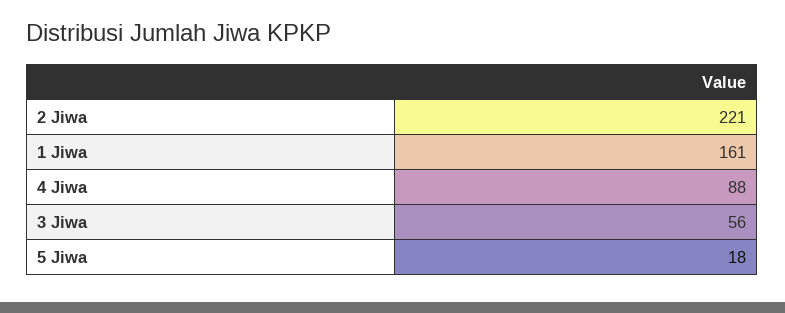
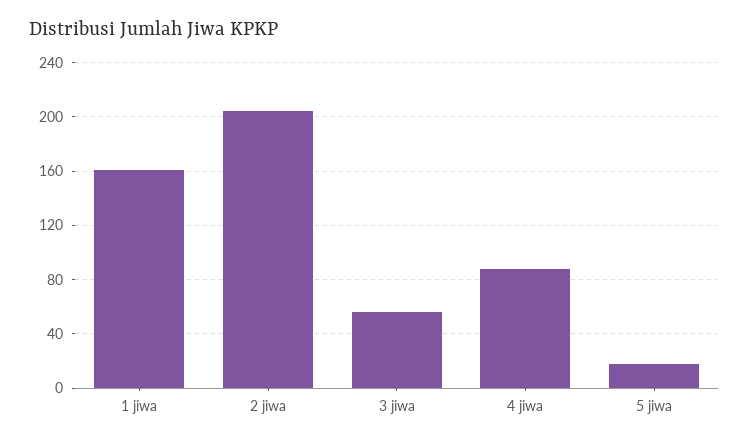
  {
-   "2 Jiwa": 221,
+   "2 Jiwa": 205,
    "1 Jiwa": 161,
    "4 Jiwa": 88,
    "3 Jiwa": 56,
    "5 Jiwa": 18
  }

